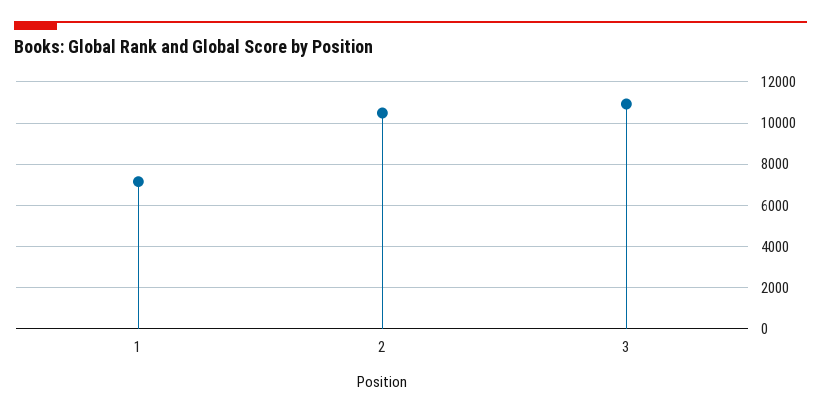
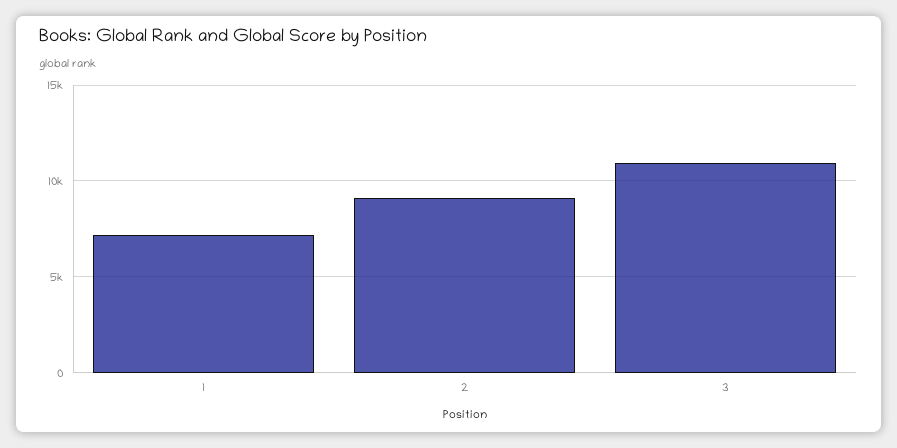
  {
    "1": 7000,
-   "2": 10500,
+   "2": 9000,
    "3": 11000
  }

